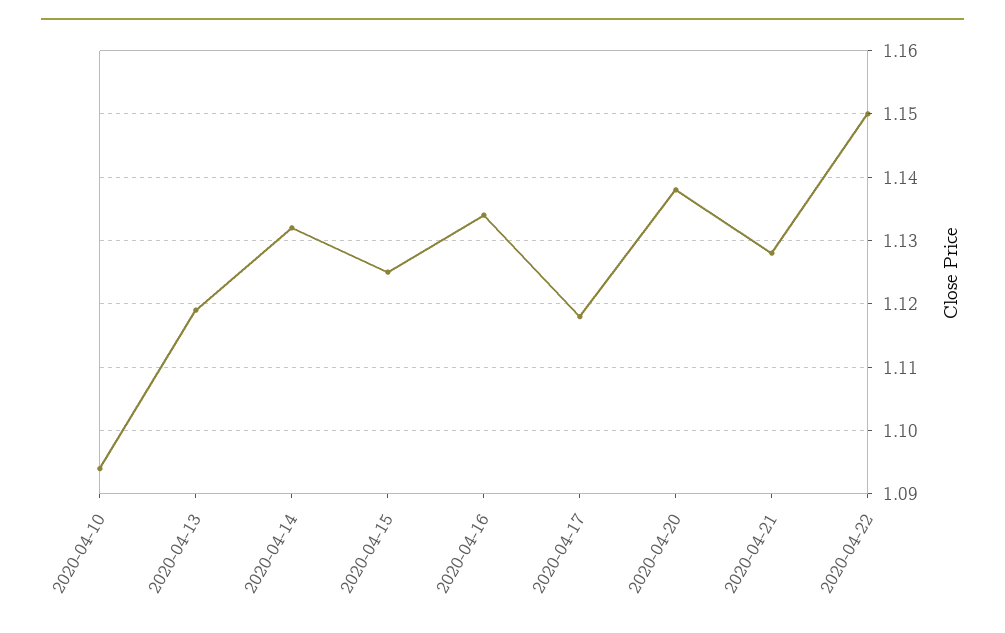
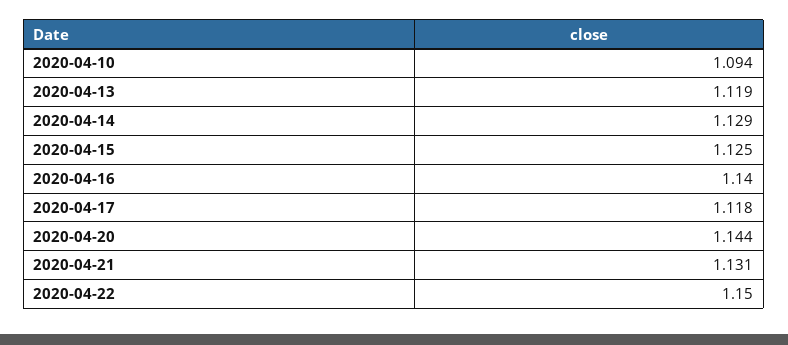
  {
    "2020-04-10": 1.094,
    "2020-04-13": 1.119,
-   "2020-04-14": 1.132,
+   "2020-04-14": 1.129,
    "2020-04-15": 1.125,
-   "2020-04-16": 1.134,
+   "2020-04-16": 1.14,
    "2020-04-17": 1.118,
-   "2020-04-20": 1.138,
+   "2020-04-20": 1.144,
-   "2020-04-21": 1.128,
+   "2020-04-21": 1.131,
    "2020-04-22": 1.15
  }

